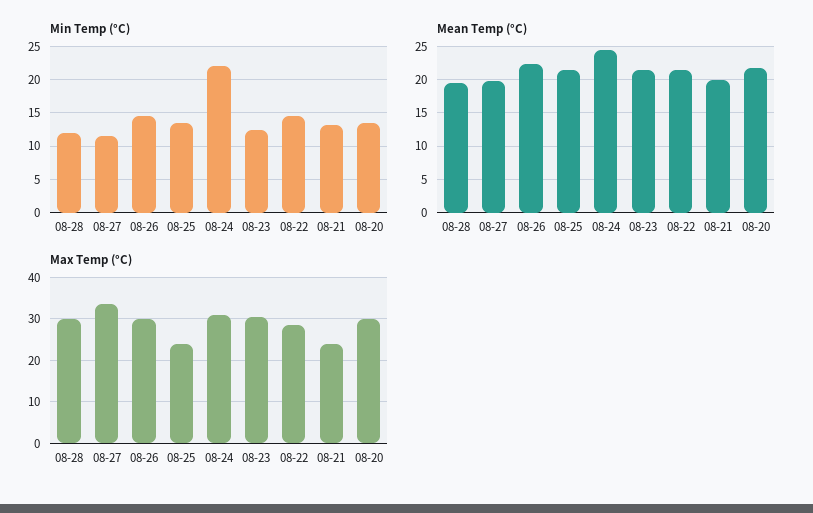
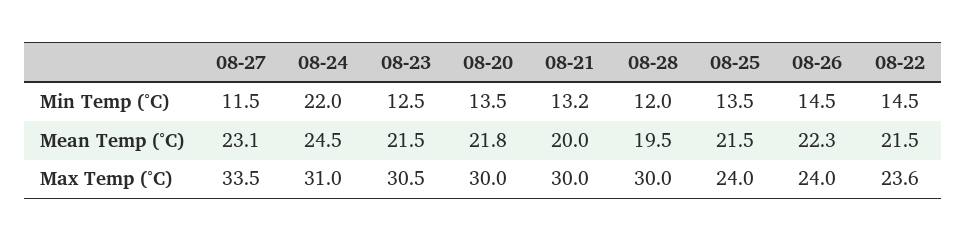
  {
    "Min Temp (°C)": {
      "08-28": 12,
      "08-27": 11.5,
      "08-26": 14.5,
      "08-25": 13.5,
      "08-24": 22,
      "08-23": 12.5,
      "08-22": 14.5,
      "08-21": 13.2,
      "08-20": 13.5
    },
    "Mean Temp (°C)": {
      "08-28": 19.5,
-     "08-27": 20,
+     "08-27": 23.1,
      "08-26": 22.3,
      "08-25": 21.5,
      "08-24": 24.5,
      "08-23": 21.5,
      "08-22": 21.5,
      "08-21": 20,
      "08-20": 21.8
    },
    "Max Temp (°C)": {
      "08-28": 30,
      "08-27": 33.5,
-     "08-26": 30,
+     "08-26": 24,
      "08-25": 24,
      "08-24": 31,
      "08-23": 30.5,
-     "08-22": 28,
+     "08-22": 23.6,
-     "08-21": 24,
+     "08-21": 30,
      "08-20": 30
    }
  }

